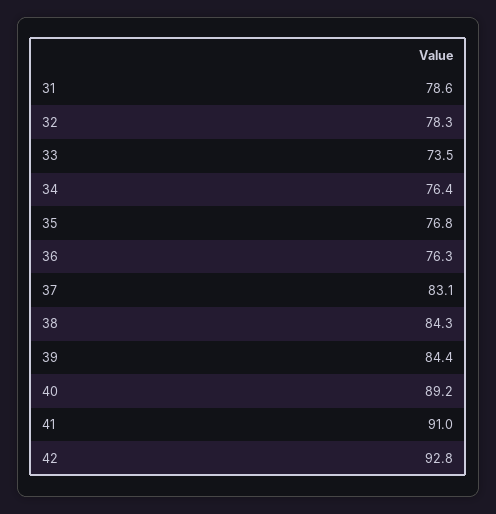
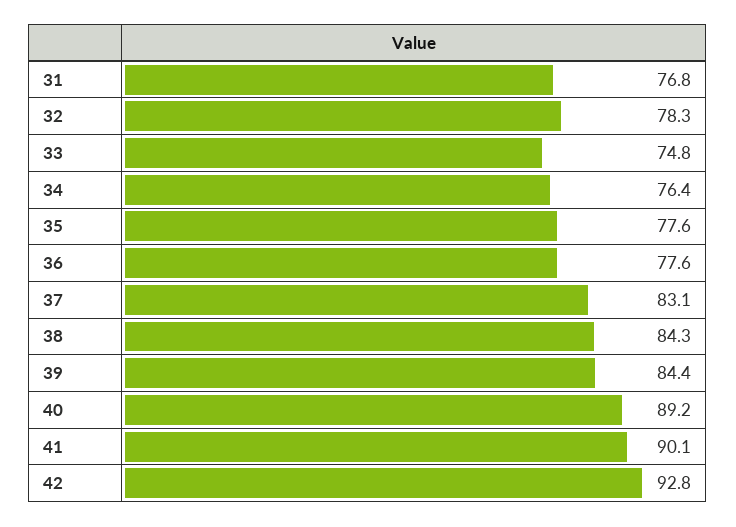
  {
-   "31": 78.6,
+   "31": 76.8,
    "32": 78.3,
-   "33": 73.5,
+   "33": 74.8,
    "34": 76.4,
-   "35": 76.8,
+   "35": 77.6,
-   "36": 76.3,
+   "36": 77.6,
    "37": 83.1,
    "38": 84.3,
    "39": 84.4,
    "40": 89.2,
-   "41": 91,
+   "41": 90.1,
    "42": 92.8
  }

